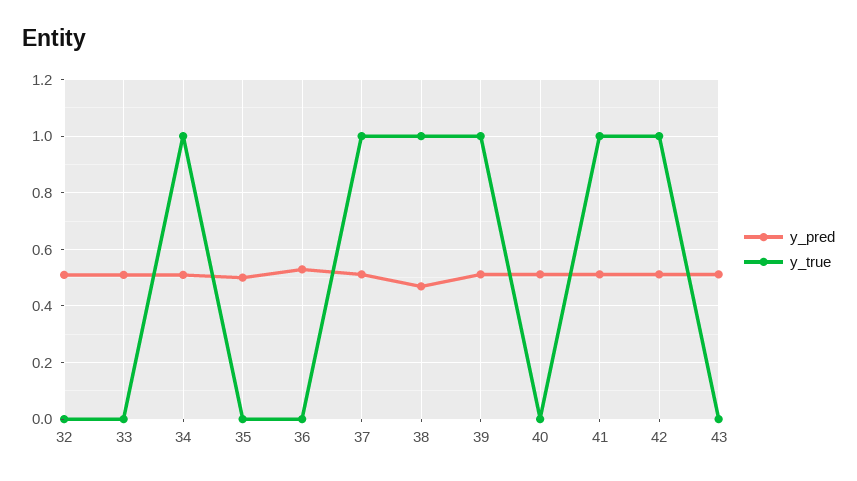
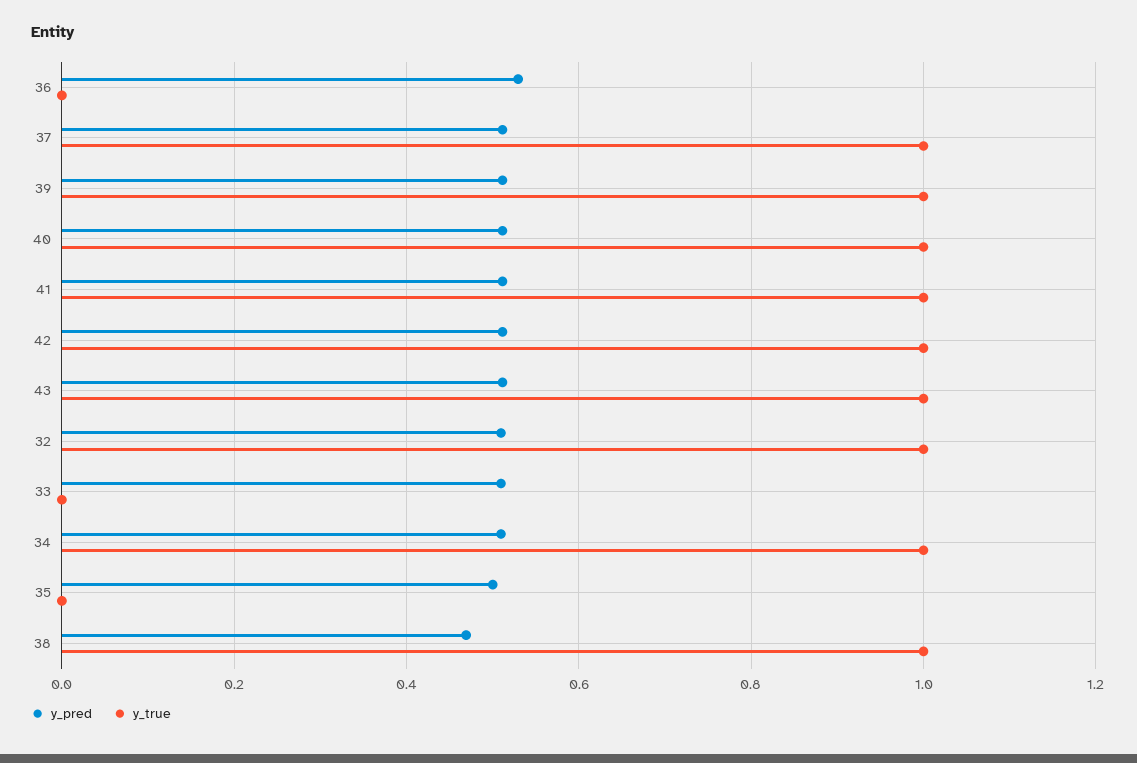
  {
    "y_pred": {
      "32": 0.5,
      "33": 0.5,
      "34": 0.5,
      "35": 0.5,
      "36": 0.52,
      "37": 0.52,
      "38": 0.46,
      "39": 0.52,
      "40": 0.52,
      "41": 0.52,
      "42": 0.52,
      "43": 0.52
    },
    "y_true": {
-     "32": 0,
+     "32": 1,
      "33": 0,
      "34": 1,
      "35": 0,
      "36": 0,
      "37": 1,
      "38": 1,
      "39": 1,
-     "40": 0,
+     "40": 1,
      "41": 1,
      "42": 1,
-     "43": 0
+     "43": 1
    }
  }

